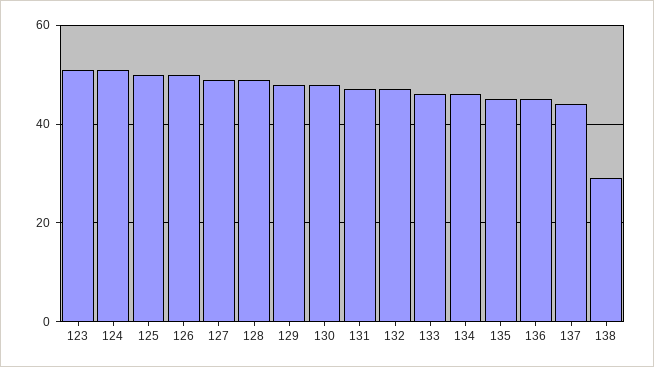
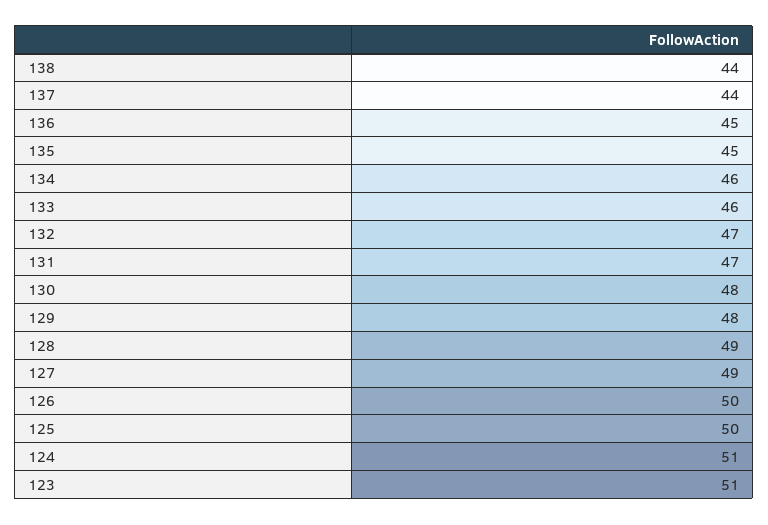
  {
    "123": 51,
    "124": 51,
    "125": 50,
    "126": 50,
    "127": 49,
    "128": 49,
    "129": 48,
    "130": 48,
    "131": 47,
    "132": 47,
    "133": 46,
    "134": 46,
    "135": 45,
    "136": 45,
    "137": 44,
-   "138": 30
+   "138": 44
  }

